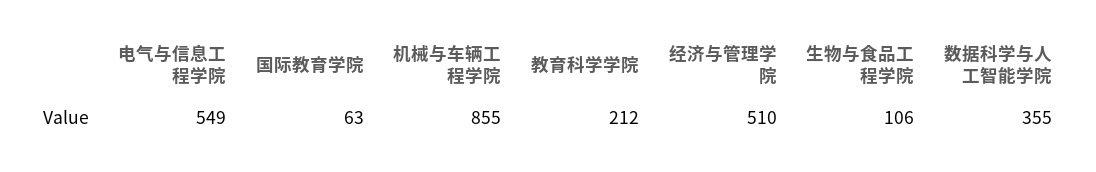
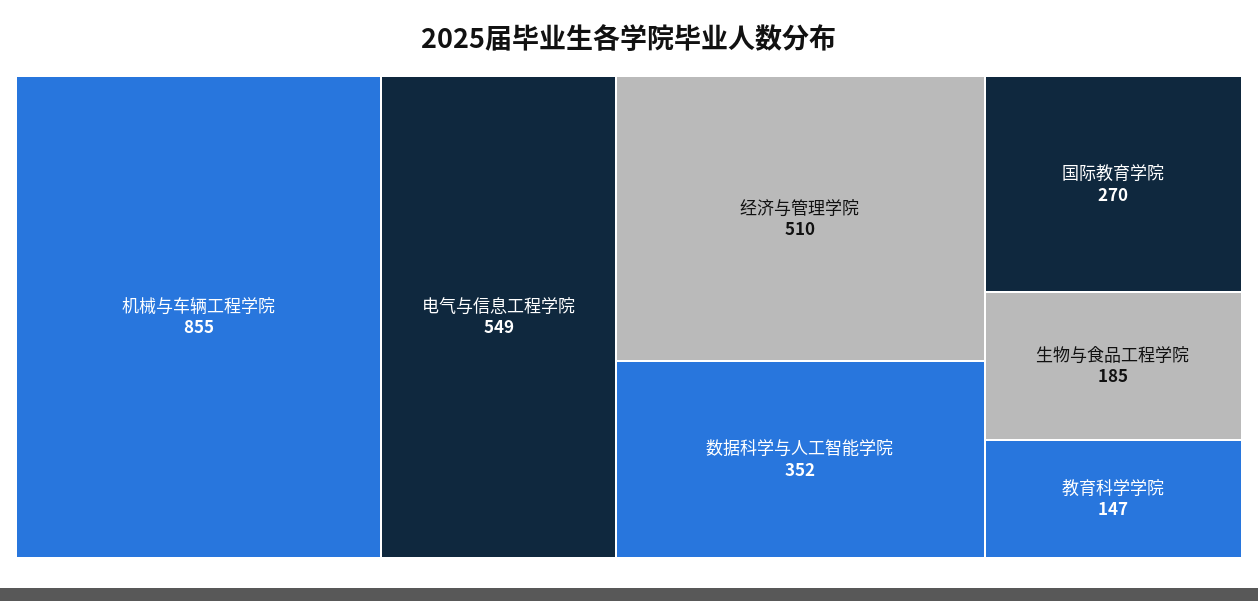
  {
    "电气与信息工程学院": 549,
-   "国际教育学院": 63,
+   "国际教育学院": 270,
    "机械与车辆工程学院": 855,
-   "教育科学学院": 212,
+   "教育科学学院": 147,
    "经济与管理学院": 510,
-   "生物与食品工程学院": 106,
+   "生物与食品工程学院": 185,
-   "数据科学与人工智能学院": 355
+   "数据科学与人工智能学院": 352
  }

